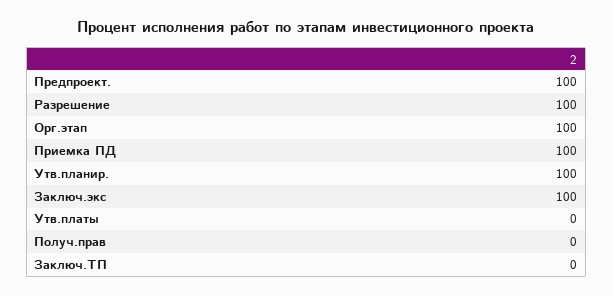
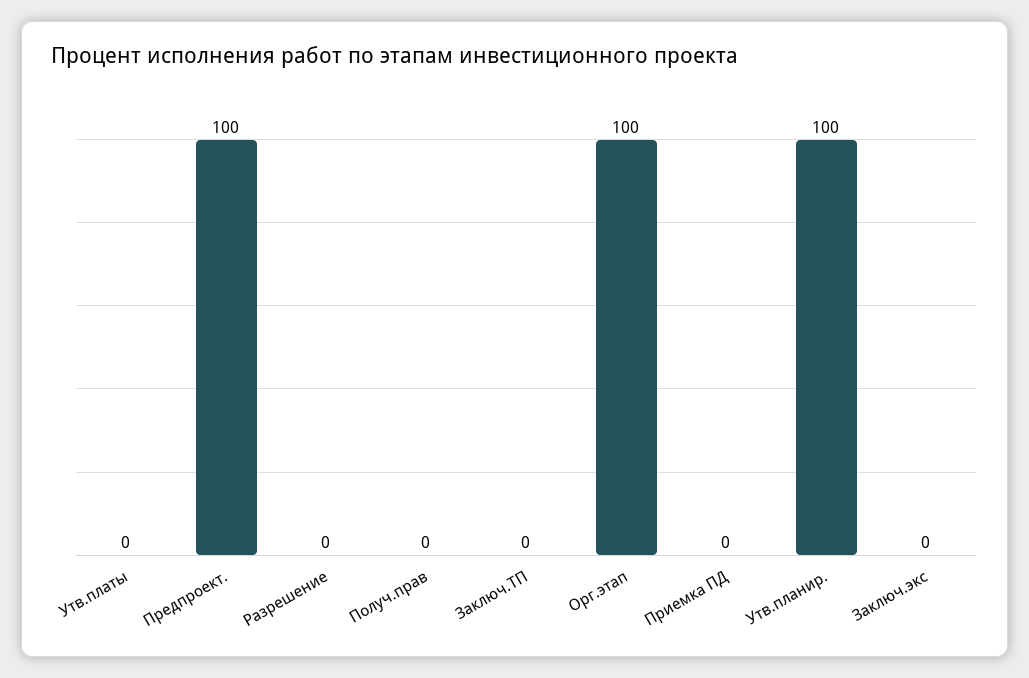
  {
    "Предпроект.": 100,
-   "Разрешение": 100,
+   "Разрешение": 0,
    "Орг.этап": 100,
-   "Приемка ПД": 100,
+   "Приемка ПД": 0,
    "Утв.планир.": 100,
-   "Заключ.экс": 100,
+   "Заключ.экс": 0,
    "Утв.платы": 0,
    "Получ.прав": 0,
    "Заключ.ТП": 0
  }

